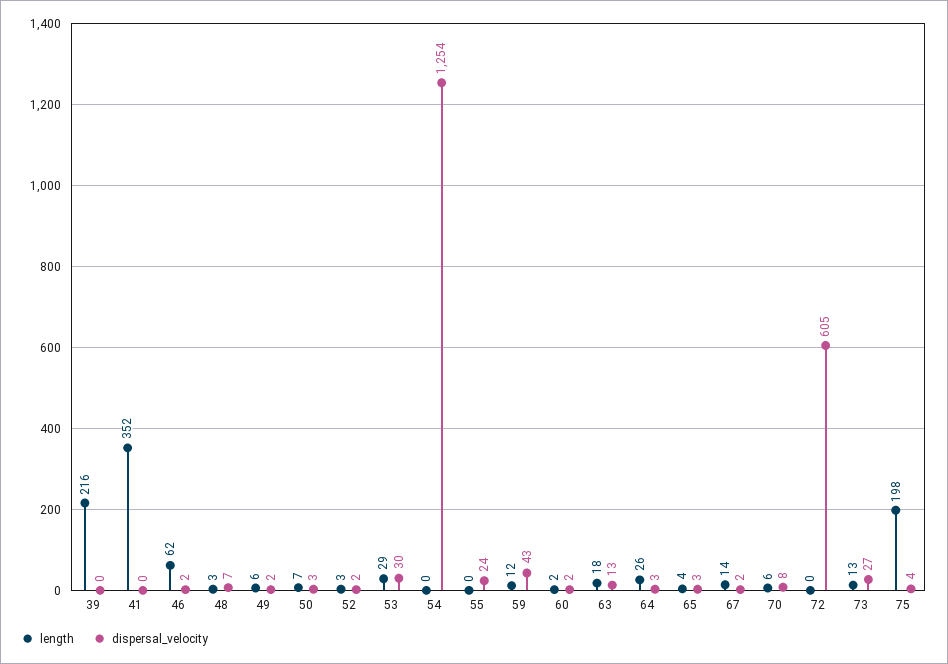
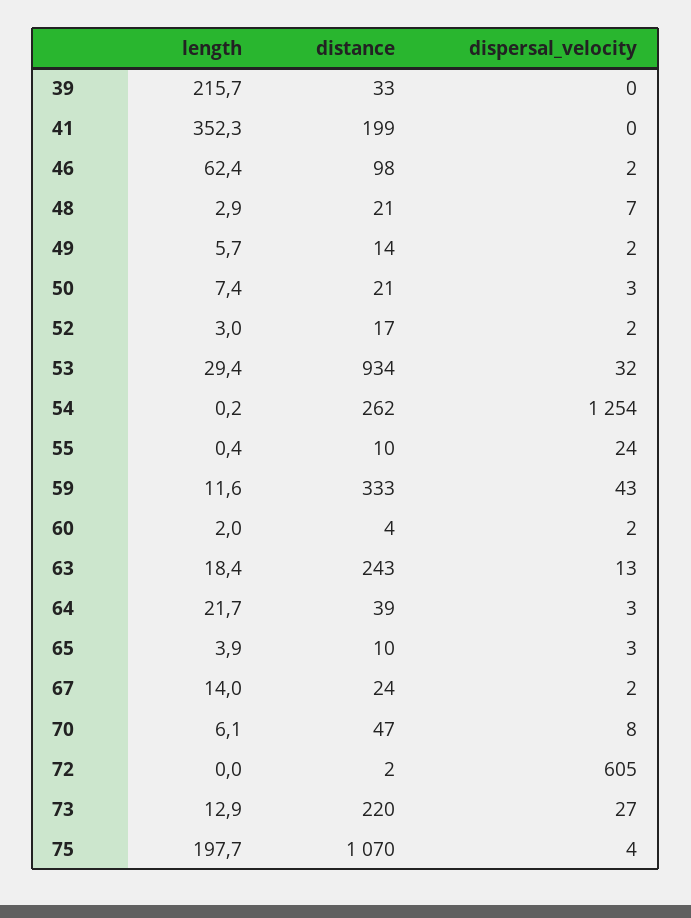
  {
    "length": {
      "39": 215.7,
      "41": 352.3,
      "46": 62.4,
      "48": 2.9,
      "49": 5.7,
      "50": 7.4,
      "52": 3,
      "53": 29.4,
      "54": 0.2,
      "55": 0.4,
      "59": 11.6,
      "60": 2,
      "63": 18.4,
-     "64": 26,
+     "64": 21.7,
      "65": 3.9,
      "67": 14,
      "70": 6.1,
      "72": 0,
      "73": 12.9,
      "75": 197.7
    },
    "dispersal_velocity": {
      "39": 0,
      "41": 0,
      "46": 2,
      "48": 7,
      "49": 2,
      "50": 3,
      "52": 2,
-     "53": 30,
+     "53": 32,
      "54": 1254,
      "55": 24,
      "59": 43,
      "60": 2,
      "63": 13,
      "64": 3,
      "65": 3,
      "67": 2,
      "70": 8,
      "72": 605,
      "73": 27,
      "75": 4
-   }
+   },
+   "distance": {
+     "39": 33,
+     "41": 199,
+     "46": 98,
+     "48": 21,
+     "49": 14,
+     "50": 21,
+     "52": 17,
+     "53": 934,
+     "54": 262,
+     "55": 10,
+     "59": 333,
+     "60": 4,
+     "63": 243,
+     "64": 39,
+     "65": 10,
+     "67": 24,
+     "70": 47,
+     "72": 2,
+     "73": 220,
+     "75": 1070
+   }
  }

